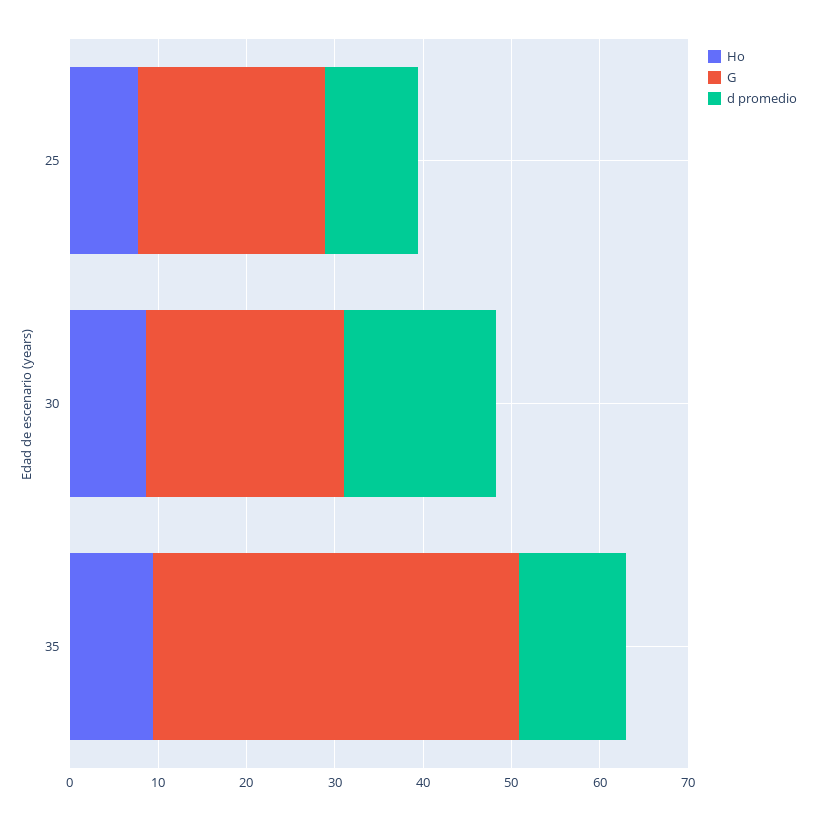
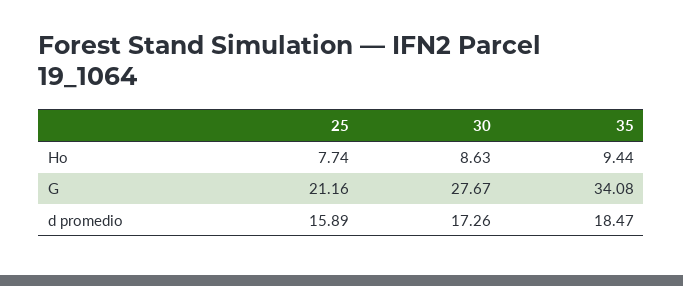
  {
    "Ho": {
      "25": 7.74,
      "30": 8.63,
      "35": 9.44
    },
    "G": {
      "25": 21.16,
-     "30": 22,
+     "30": 27.67,
-     "35": 42
+     "35": 34.08
    },
    "d promedio": {
-     "25": 10,
+     "25": 15.89,
      "30": 17.26,
-     "35": 12
+     "35": 18.47
    }
  }

